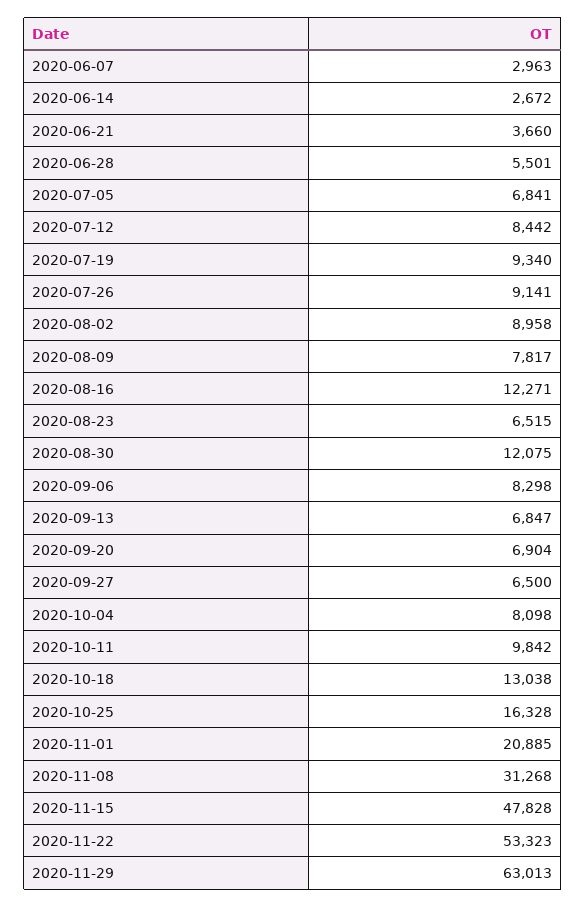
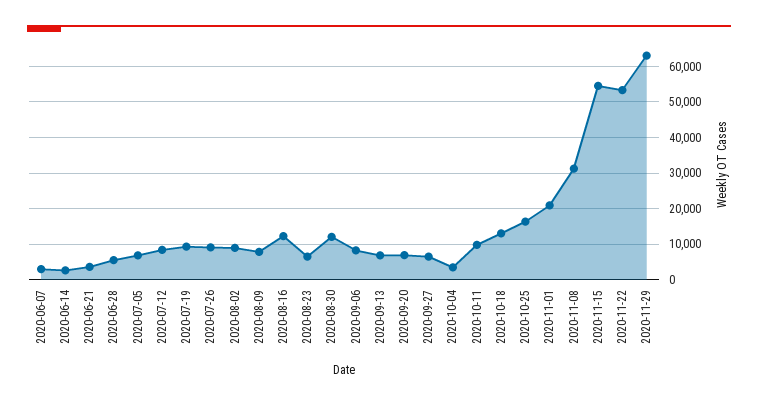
  {
    "2020-06-07": 2963,
    "2020-06-14": 2672,
    "2020-06-21": 3660,
    "2020-06-28": 5501,
    "2020-07-05": 6841,
    "2020-07-12": 8442,
    "2020-07-19": 9340,
    "2020-07-26": 9141,
    "2020-08-02": 8958,
    "2020-08-09": 7817,
    "2020-08-16": 12271,
    "2020-08-23": 6515,
    "2020-08-30": 12075,
    "2020-09-06": 8298,
    "2020-09-13": 6847,
    "2020-09-20": 6904,
    "2020-09-27": 6500,
-   "2020-10-04": 8098,
+   "2020-10-04": 4000,
    "2020-10-11": 9842,
    "2020-10-18": 13038,
    "2020-10-25": 16328,
    "2020-11-01": 20885,
    "2020-11-08": 31268,
-   "2020-11-15": 47828,
+   "2020-11-15": 54000,
    "2020-11-22": 53323,
    "2020-11-29": 63013
  }

